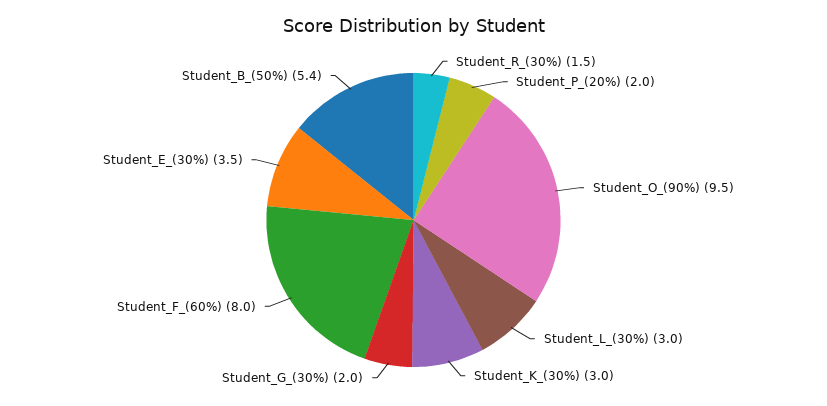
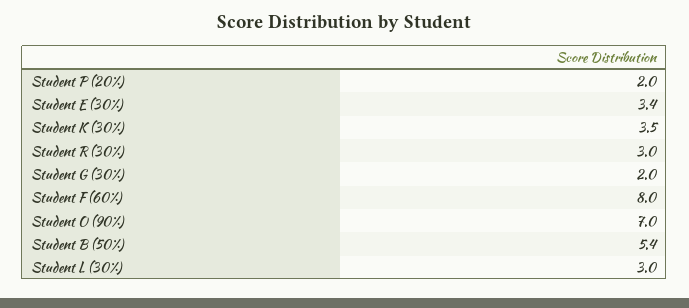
  {
-   "Student_R_(30%)": 1.5,
+   "Student_R_(30%)": 3,
    "Student_P_(20%)": 2,
-   "Student_O_(90%)": 9.5,
+   "Student_O_(90%)": 7,
    "Student_L_(30%)": 3,
-   "Student_K_(30%)": 3,
+   "Student_K_(30%)": 3.5,
    "Student_G_(30%)": 2,
    "Student_F_(60%)": 8,
-   "Student_E_(30%)": 3.5,
+   "Student_E_(30%)": 3.4,
    "Student_B_(50%)": 5.4
  }

